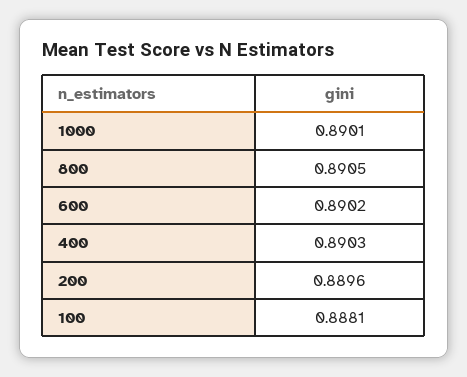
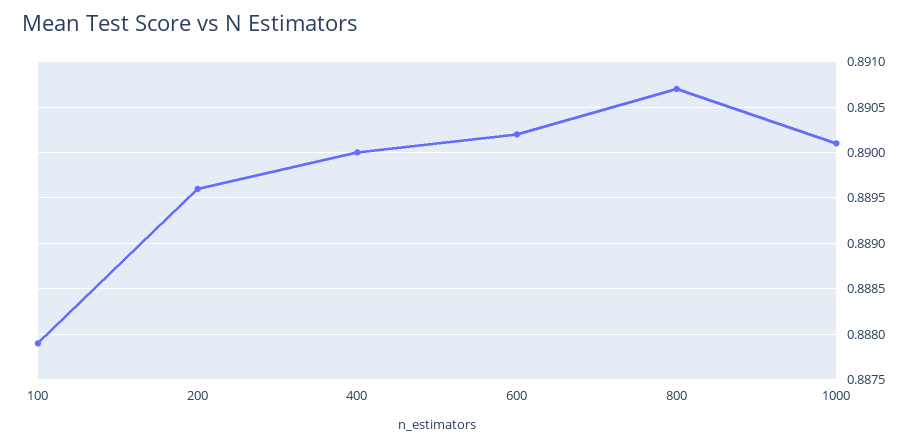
  {
    "1000": 0.8901,
-   "800": 0.8905,
+   "800": 0.8907,
    "600": 0.8902,
-   "400": 0.8903,
+   "400": 0.89,
    "200": 0.8896,
-   "100": 0.8881
+   "100": 0.8879
  }

